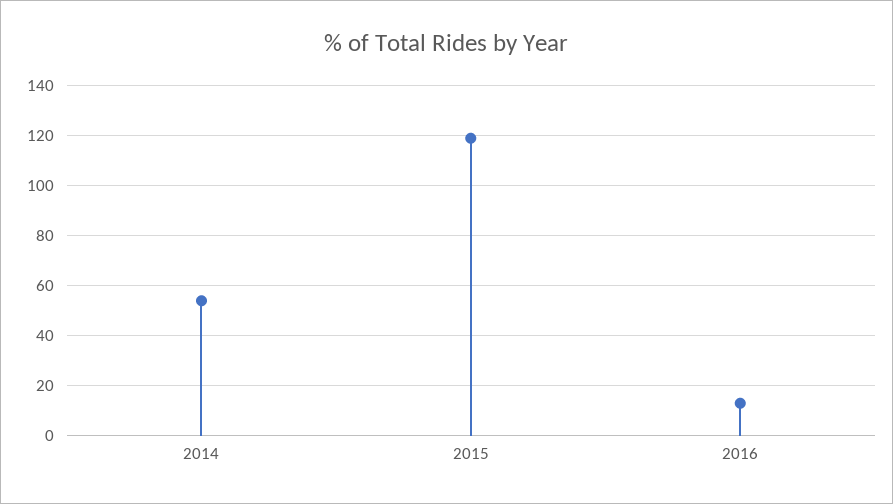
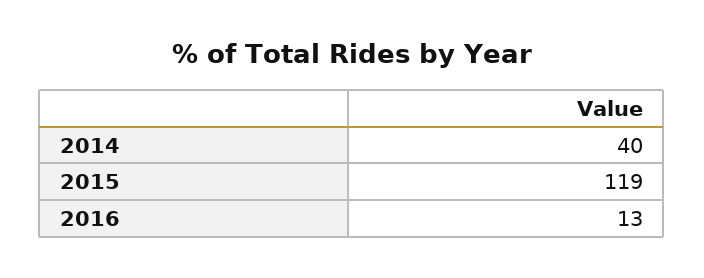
  {
-   "2014": 55,
+   "2014": 40,
    "2015": 119,
    "2016": 13
  }

